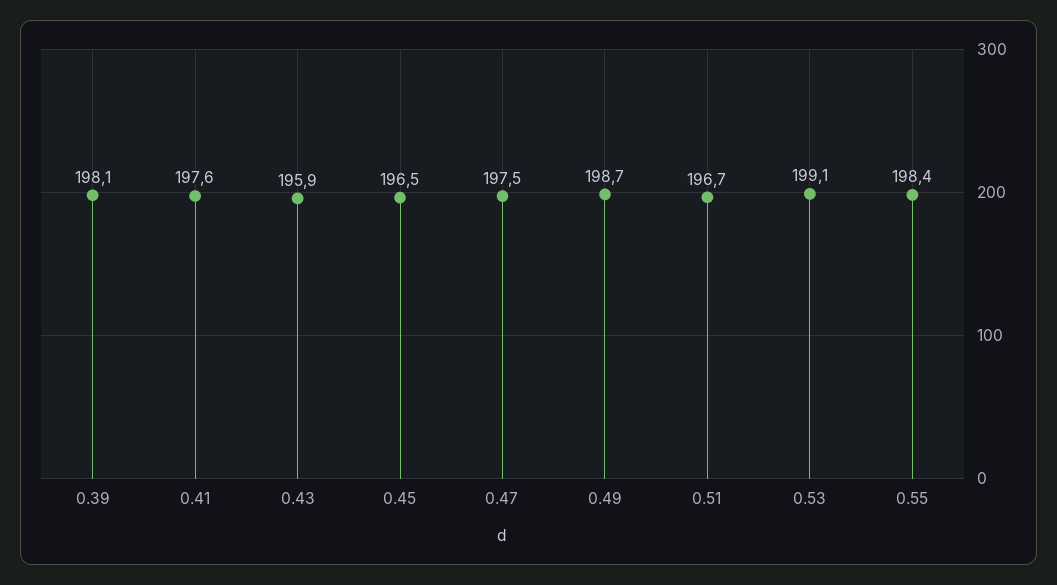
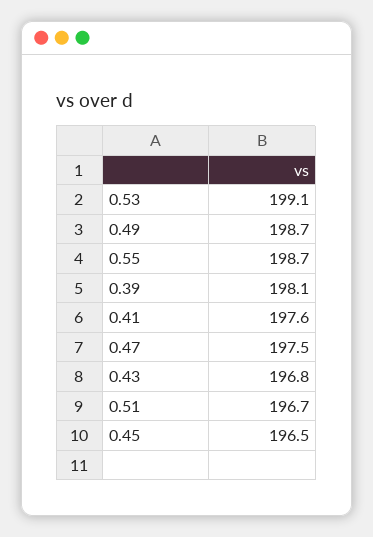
  {
    "0.39": 198.1,
    "0.41": 197.6,
-   "0.43": 195.9,
+   "0.43": 196.8,
    "0.45": 196.5,
    "0.47": 197.5,
    "0.49": 198.7,
    "0.51": 196.7,
    "0.53": 199.1,
-   "0.55": 198.4
+   "0.55": 198.7
  }

